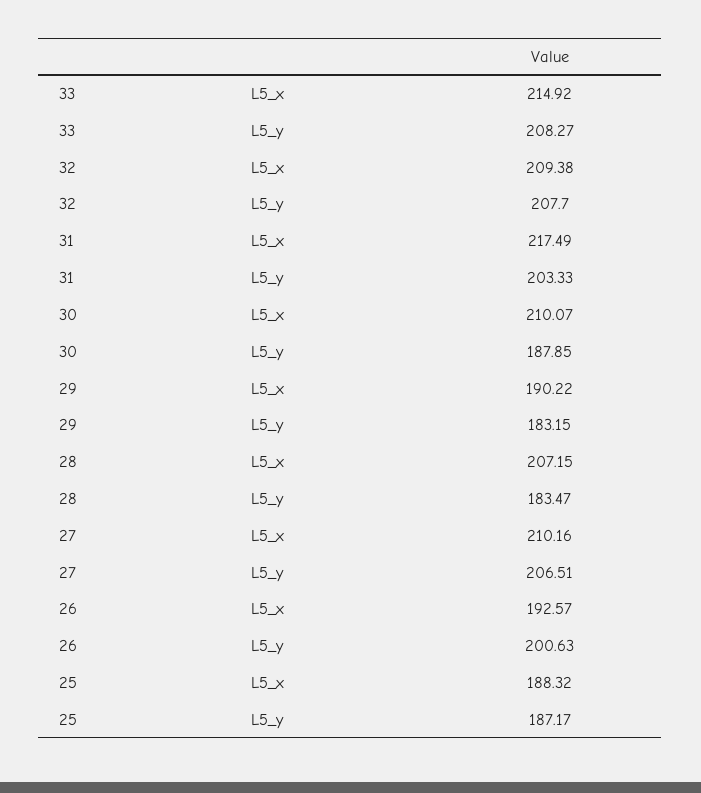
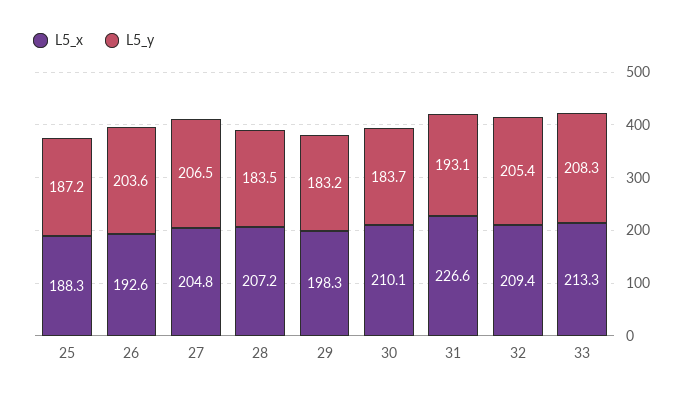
  {
    "L5_x": {
-     "33": 214.92,
+     "33": 213.3,
      "32": 209.38,
-     "31": 217.49,
+     "31": 226.6,
      "30": 210.07,
-     "29": 190.22,
+     "29": 198.3,
      "28": 207.15,
-     "27": 210.16,
+     "27": 204.8,
      "26": 192.57,
      "25": 188.32
    },
    "L5_y": {
      "33": 208.27,
-     "32": 207.7,
+     "32": 205.4,
-     "31": 203.33,
+     "31": 193.1,
-     "30": 187.85,
+     "30": 183.7,
      "29": 183.15,
      "28": 183.47,
      "27": 206.51,
-     "26": 200.63,
+     "26": 203.6,
      "25": 187.17
    }
  }

